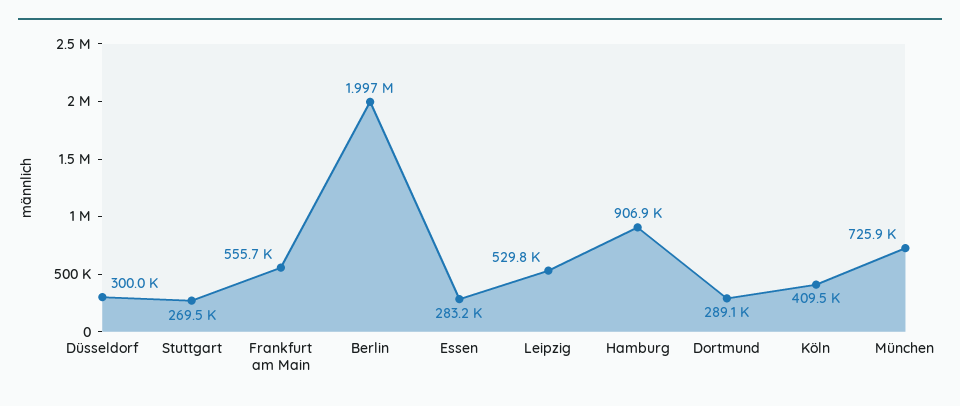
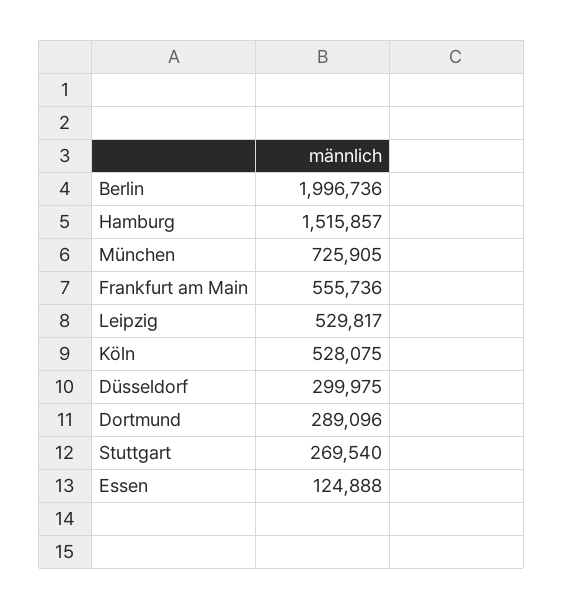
  {
    "Düsseldorf": 299975,
    "Stuttgart": 269540,
    "Frankfurt am Main": 555736,
    "Berlin": 1996736,
-   "Essen": 283200,
+   "Essen": 124888,
    "Leipzig": 529817,
-   "Hamburg": 906900,
+   "Hamburg": 1515857,
    "Dortmund": 289096,
-   "Köln": 409500,
+   "Köln": 528075,
    "München": 725905
  }

